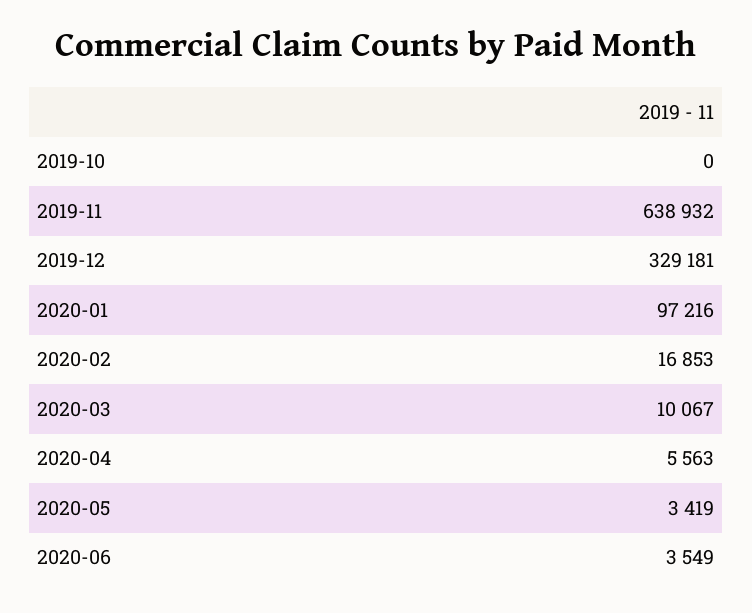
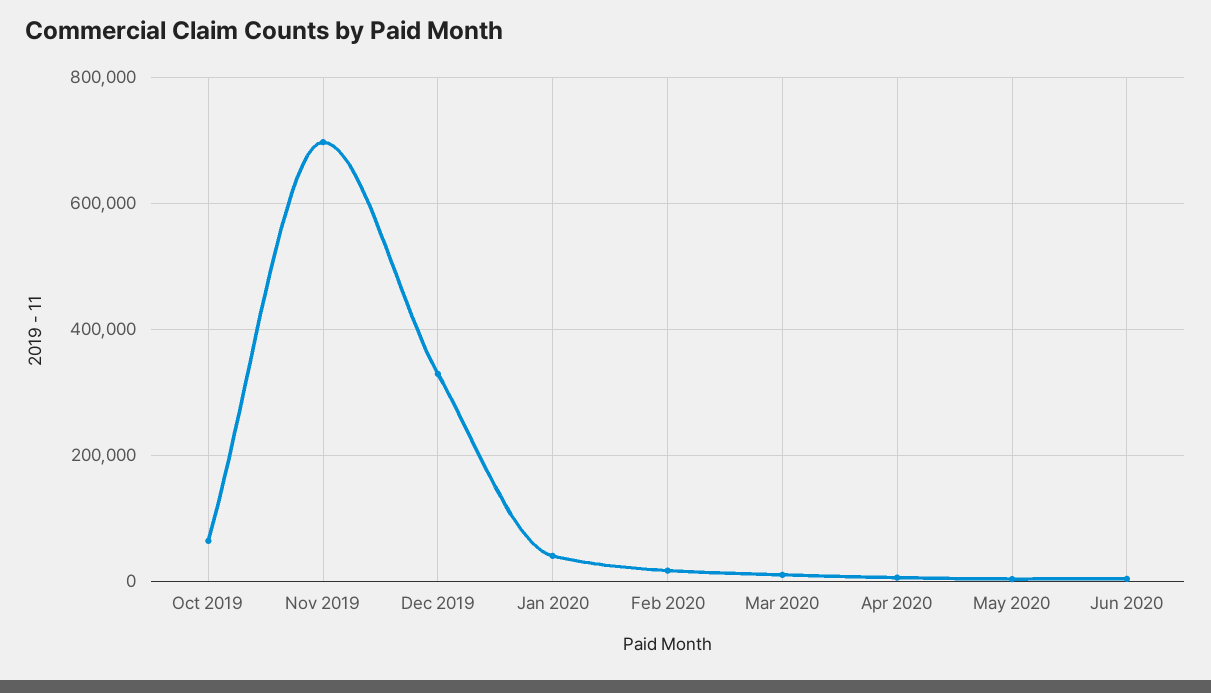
  {
-   "2019-10": 0,
+   "2019-10": 60000,
-   "2019-11": 638932,
+   "2019-11": 700000,
    "2019-12": 329181,
-   "2020-01": 97216,
+   "2020-01": 40000,
    "2020-02": 16853,
    "2020-03": 10067,
    "2020-04": 5563,
    "2020-05": 3419,
    "2020-06": 3549
  }

